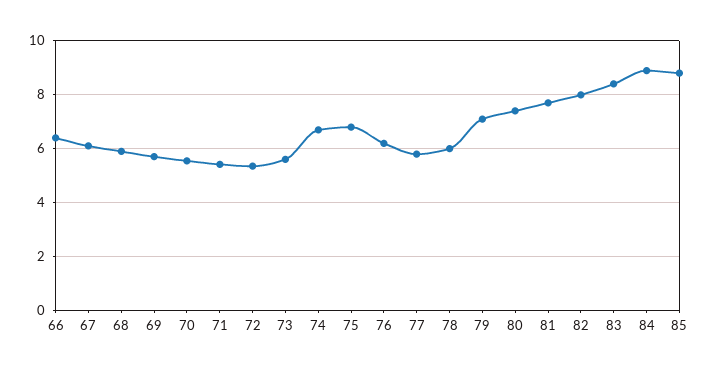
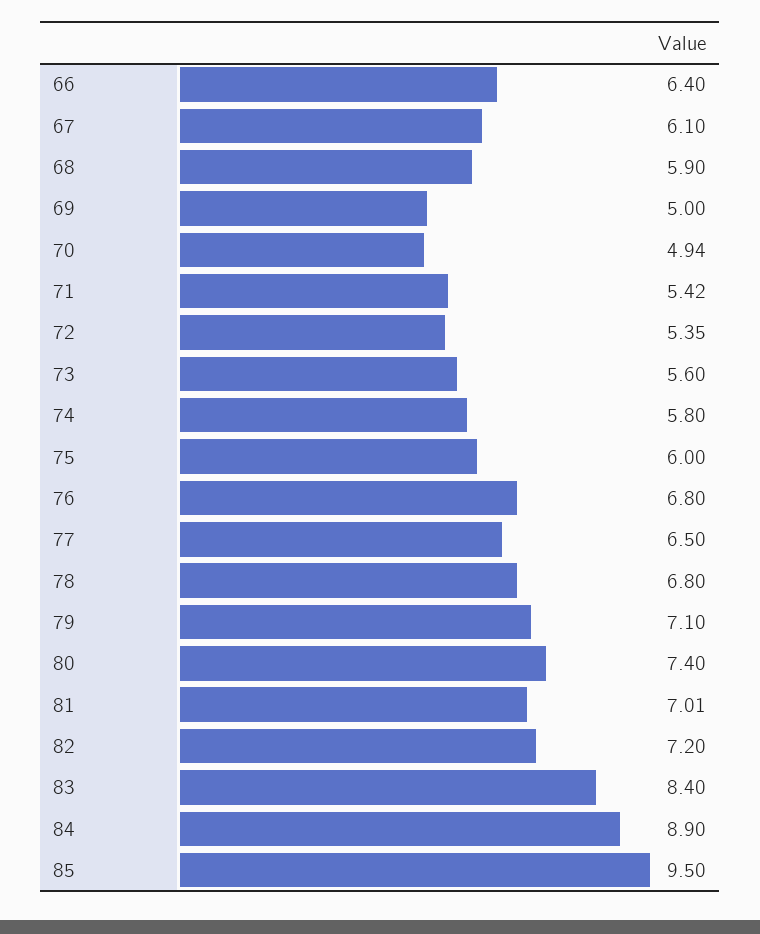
  {
    "66": 6.4,
    "67": 6.1,
    "68": 5.9,
-   "69": 5.75,
+   "69": 5,
-   "70": 5.5,
+   "70": 4.94,
    "71": 5.42,
    "72": 5.35,
    "73": 5.6,
-   "74": 6.75,
+   "74": 5.8,
-   "75": 6.75,
+   "75": 6,
-   "76": 6.25,
+   "76": 6.8,
-   "77": 5.75,
+   "77": 6.5,
-   "78": 6,
+   "78": 6.8,
    "79": 7.1,
    "80": 7.4,
-   "81": 7.75,
+   "81": 7.01,
-   "82": 8,
+   "82": 7.2,
    "83": 8.4,
    "84": 8.9,
-   "85": 8.75
+   "85": 9.5
  }

